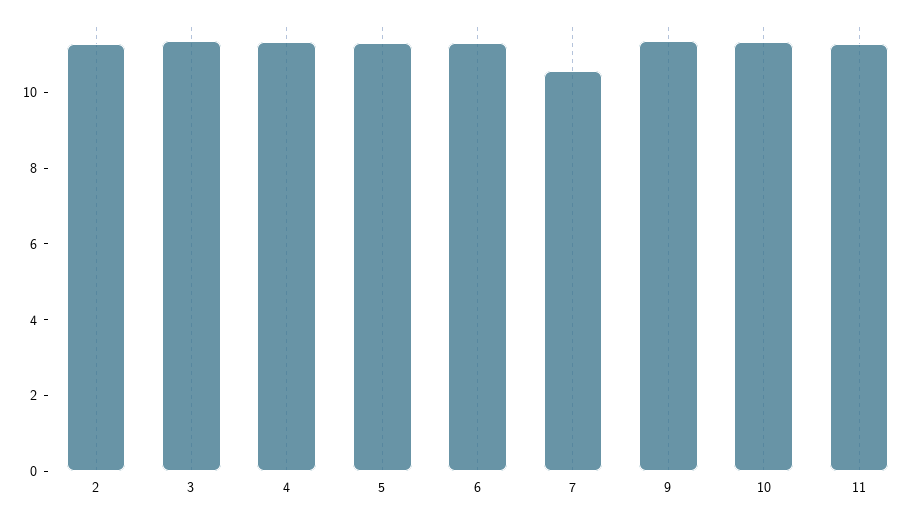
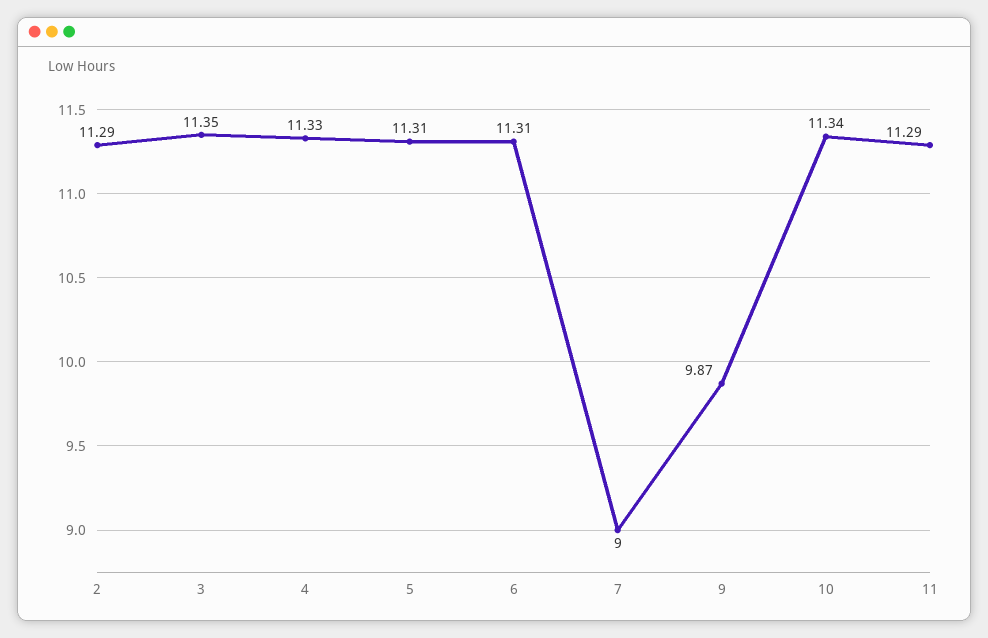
  {
    "2": 11.29,
    "3": 11.35,
    "4": 11.33,
    "5": 11.31,
    "6": 11.31,
-   "7": 10.5,
+   "7": 9,
-   "9": 11.5,
+   "9": 9.87,
    "10": 11.34,
    "11": 11.29
  }

